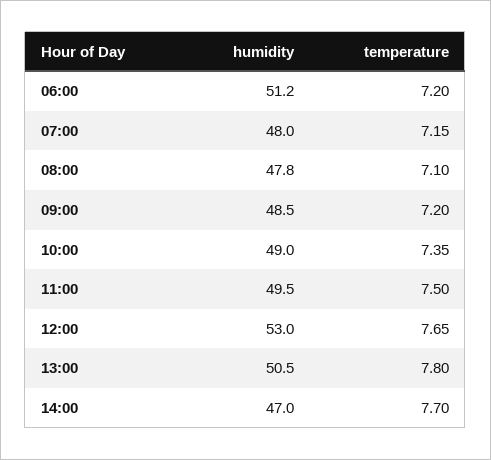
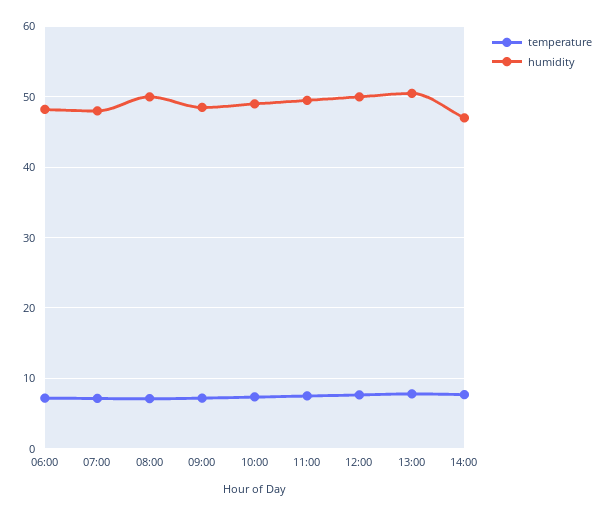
  {
    "humidity": {
-     "06:00": 51.2,
+     "06:00": 48,
      "07:00": 48,
-     "08:00": 47.8,
+     "08:00": 50,
      "09:00": 48.5,
      "10:00": 49,
      "11:00": 49.5,
-     "12:00": 53,
+     "12:00": 50,
      "13:00": 50.5,
      "14:00": 47
    },
    "temperature": {
      "06:00": 7.2,
      "07:00": 7.15,
      "08:00": 7.1,
      "09:00": 7.2,
      "10:00": 7.35,
      "11:00": 7.5,
      "12:00": 7.65,
      "13:00": 7.8,
      "14:00": 7.7
    }
  }

